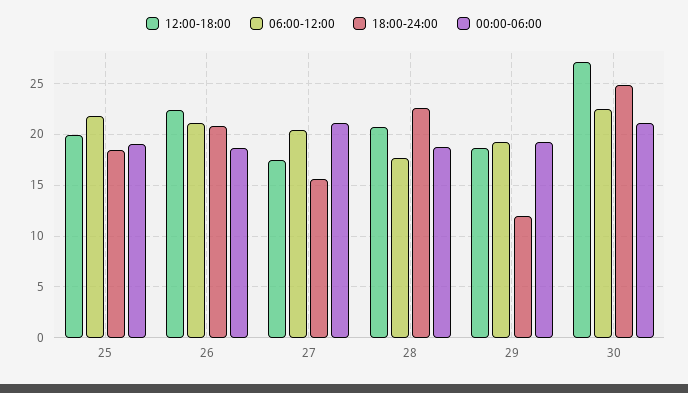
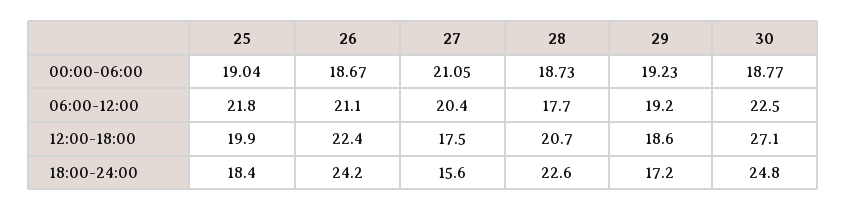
  {
    "12:00-18:00": {
      "25": 19.9,
      "26": 22.4,
      "27": 17.5,
      "28": 20.7,
      "29": 18.6,
      "30": 27.1
    },
    "06:00-12:00": {
      "25": 21.8,
      "26": 21.1,
      "27": 20.4,
      "28": 17.7,
      "29": 19.2,
      "30": 22.5
    },
    "18:00-24:00": {
      "25": 18.4,
-     "26": 21,
+     "26": 24.2,
      "27": 15.6,
      "28": 22.6,
-     "29": 12,
+     "29": 17.2,
      "30": 24.8
    },
    "00:00-06:00": {
      "25": 19.04,
      "26": 18.67,
      "27": 21.05,
      "28": 18.73,
      "29": 19.23,
-     "30": 21
+     "30": 18.77
    }
  }

